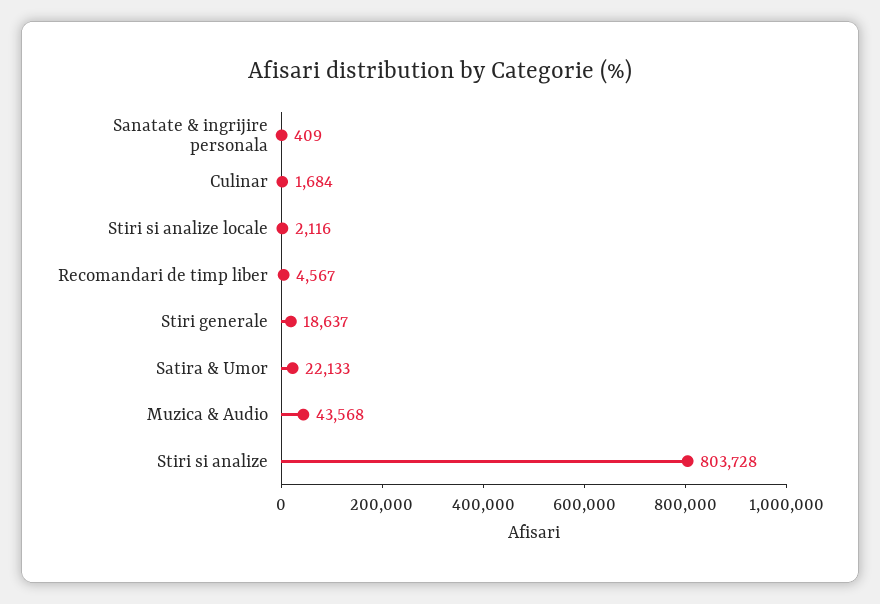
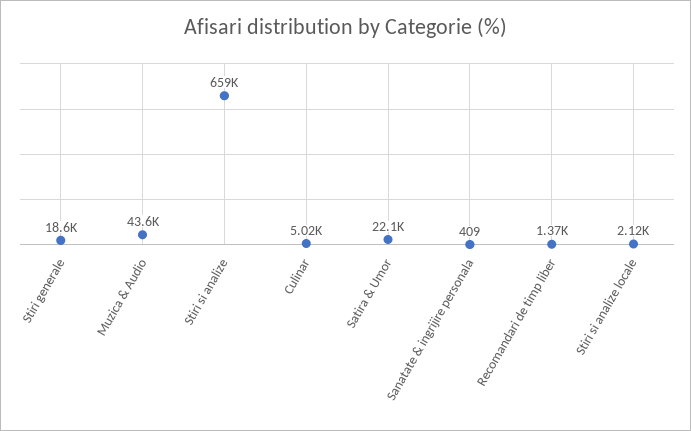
  {
    "Sanatate & ingrijire personala": 409,
-   "Culinar": 1684,
+   "Culinar": 5020,
    "Stiri si analize locale": 2116,
-   "Recomandari de timp liber": 4567,
+   "Recomandari de timp liber": 1370,
    "Stiri generale": 18637,
    "Satira & Umor": 22133,
    "Muzica & Audio": 43568,
-   "Stiri si analize": 803728
+   "Stiri si analize": 659000
  }

